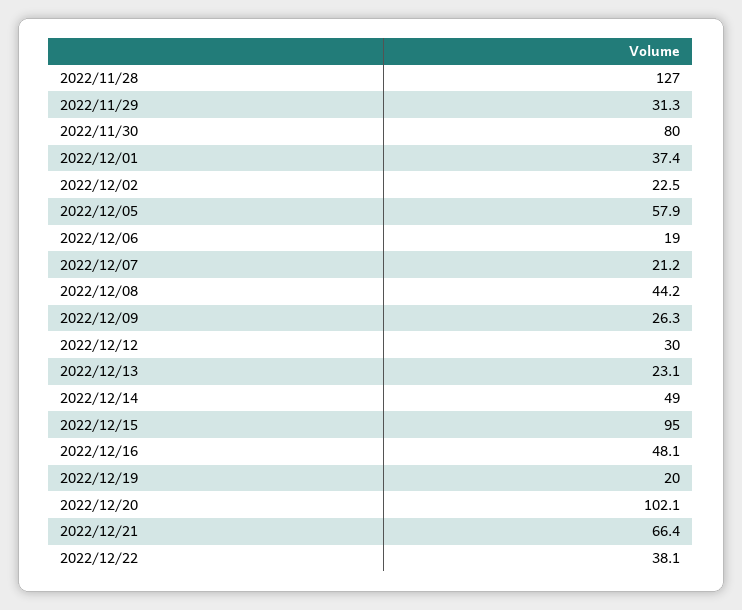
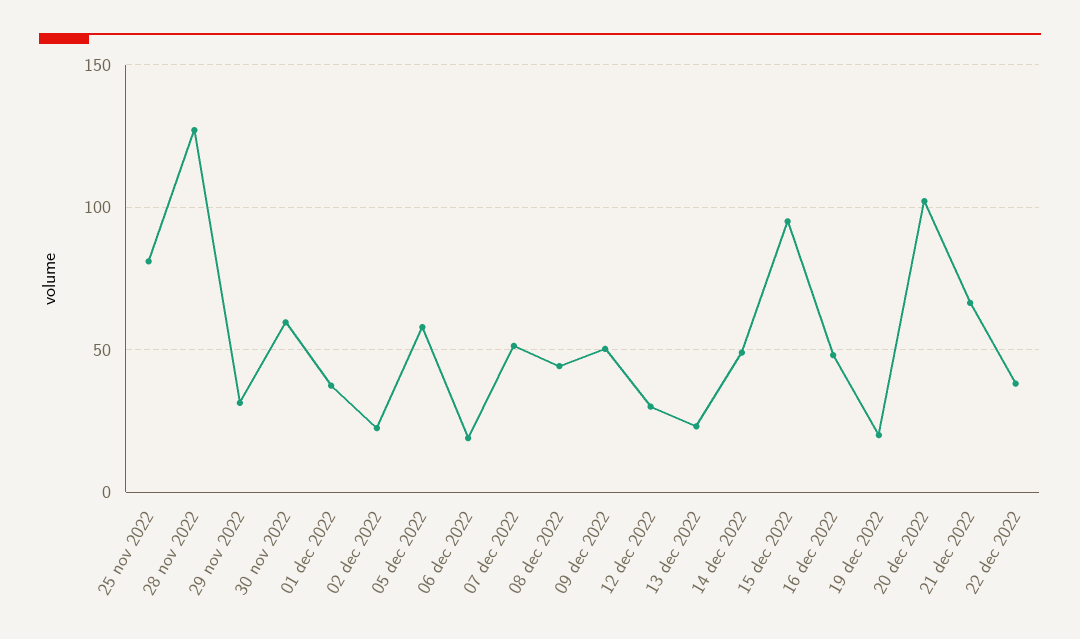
  {
    "2022/11/28": 127,
    "2022/11/29": 31.3,
-   "2022/11/30": 80,
+   "2022/11/30": 60,
    "2022/12/01": 37.4,
    "2022/12/02": 22.5,
    "2022/12/05": 57.9,
    "2022/12/06": 19,
-   "2022/12/07": 21.2,
+   "2022/12/07": 50,
    "2022/12/08": 44.2,
-   "2022/12/09": 26.3,
+   "2022/12/09": 50,
    "2022/12/12": 30,
    "2022/12/13": 23.1,
    "2022/12/14": 49,
    "2022/12/15": 95,
    "2022/12/16": 48.1,
    "2022/12/19": 20,
    "2022/12/20": 102.1,
    "2022/12/21": 66.4,
-   "2022/12/22": 38.1
+   "2022/12/22": 38.1,
+   "25 nov 2022": 80
  }

